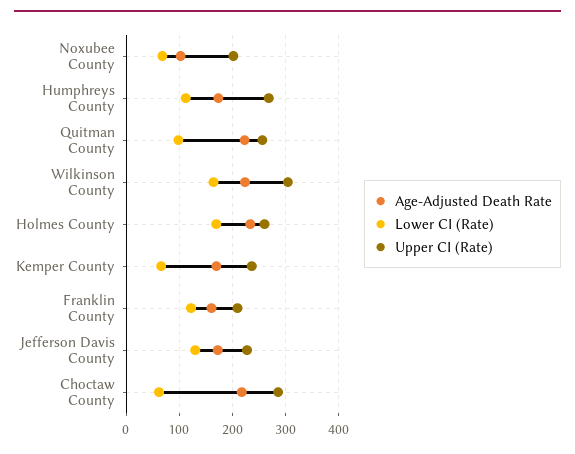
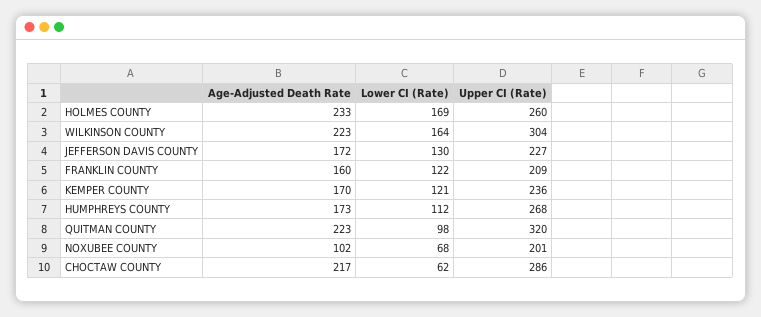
  {
    "Age-Adjusted Death Rate": {
      "Noxubee County": 102,
      "Humphreys County": 173,
      "Quitman County": 223,
      "Wilkinson County": 223,
      "Holmes County": 233,
      "Kemper County": 170,
      "Franklin County": 160,
      "Jefferson Davis County": 172,
      "Choctaw County": 217
    },
    "Lower CI (Rate)": {
      "Noxubee County": 68,
      "Humphreys County": 112,
      "Quitman County": 98,
      "Wilkinson County": 164,
      "Holmes County": 169,
-     "Kemper County": 60,
+     "Kemper County": 121,
      "Franklin County": 122,
      "Jefferson Davis County": 130,
      "Choctaw County": 62
    },
    "Upper CI (Rate)": {
      "Noxubee County": 201,
      "Humphreys County": 268,
-     "Quitman County": 260,
+     "Quitman County": 320,
      "Wilkinson County": 304,
      "Holmes County": 260,
      "Kemper County": 236,
      "Franklin County": 209,
      "Jefferson Davis County": 227,
      "Choctaw County": 286
    }
  }

